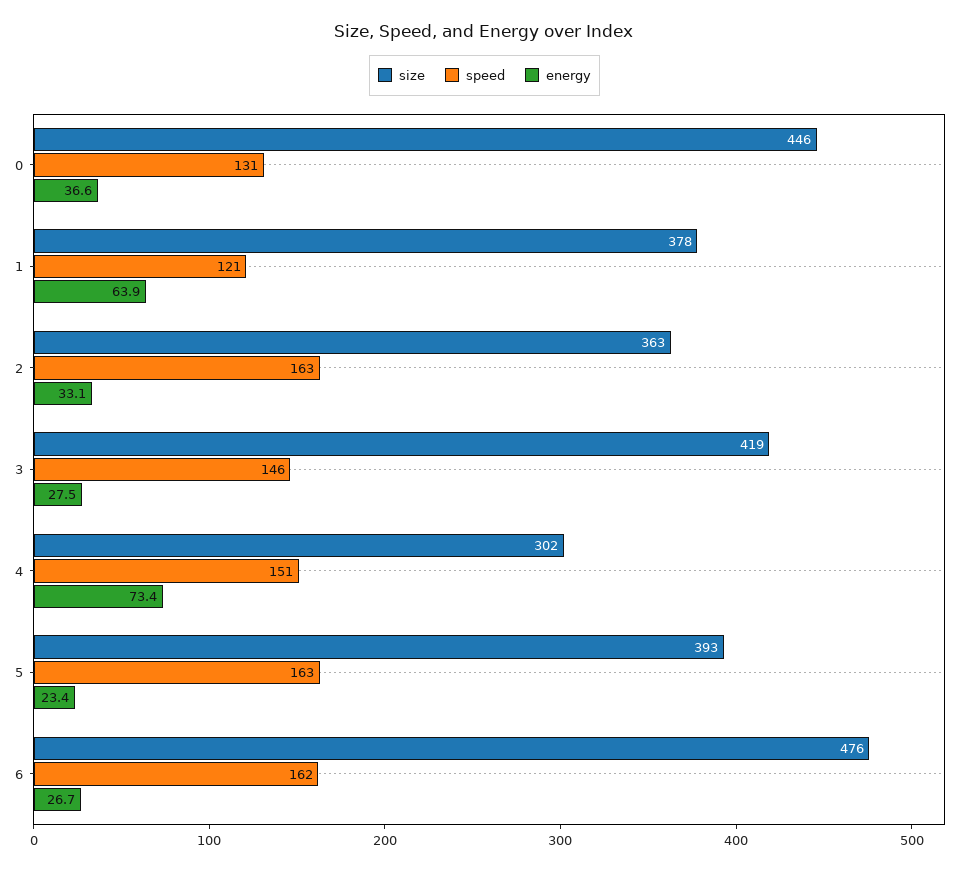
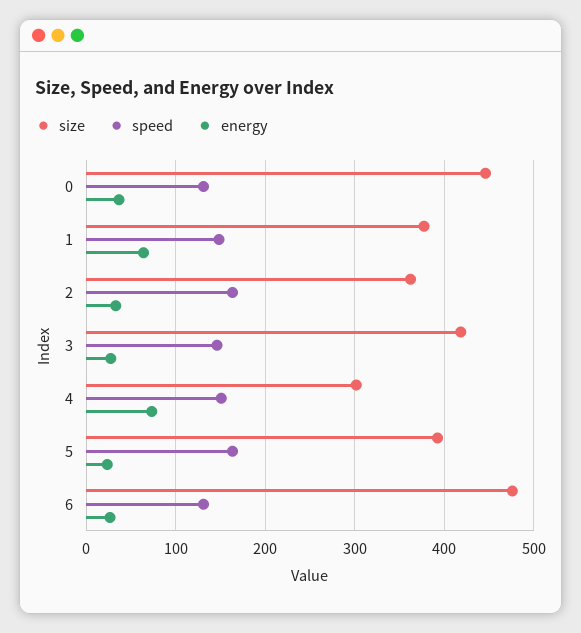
  {
    "size": {
      "0": 446,
      "1": 378,
      "2": 363,
      "3": 419,
      "4": 302,
      "5": 393,
      "6": 476
    },
    "speed": {
      "0": 131,
-     "1": 121,
+     "1": 150,
      "2": 163,
      "3": 146,
      "4": 151,
      "5": 163,
-     "6": 162
+     "6": 130
    },
    "energy": {
      "0": 36.6,
      "1": 63.9,
      "2": 33.1,
      "3": 27.5,
      "4": 73.4,
      "5": 23.4,
      "6": 26.7
    }
  }

